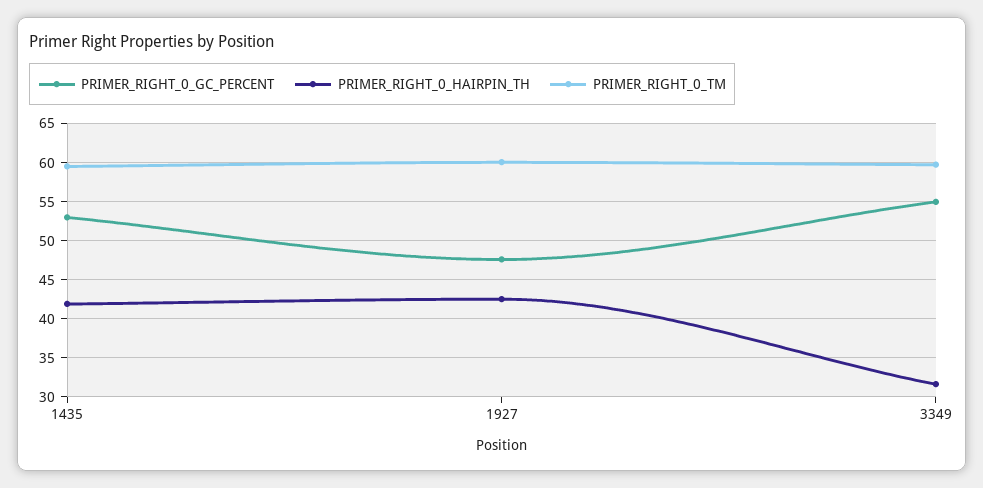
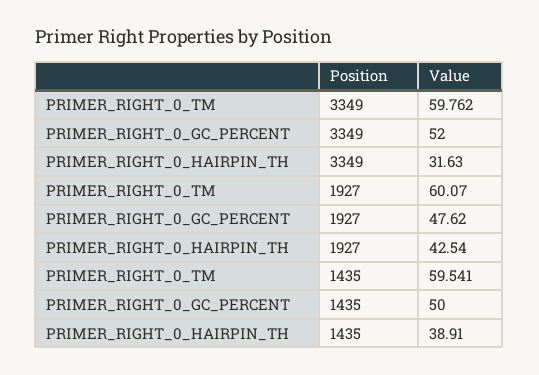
  {
    "PRIMER_RIGHT_0_GC_PERCENT": {
-     "1435": 53,
+     "1435": 50,
      "1927": 47.62,
-     "3349": 55
+     "3349": 52
    },
    "PRIMER_RIGHT_0_HAIRPIN_TH": {
-     "1435": 42,
+     "1435": 38.91,
      "1927": 42.54,
      "3349": 31.63
    },
    "PRIMER_RIGHT_0_TM": {
      "1435": 59.541,
      "1927": 60.07,
      "3349": 59.762
    }
  }

